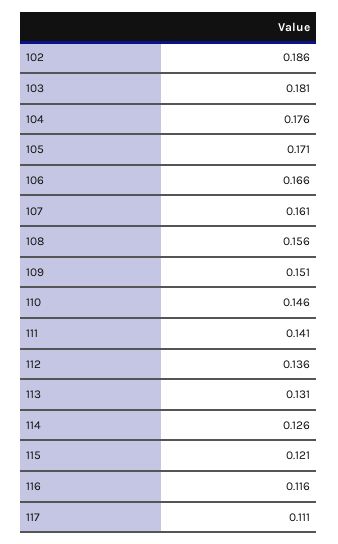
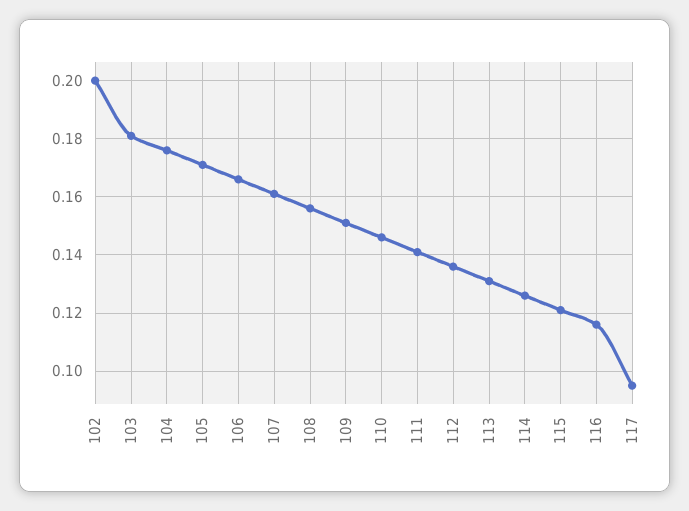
  {
-   "102": 0.186,
+   "102": 0.2,
    "103": 0.181,
    "104": 0.176,
    "105": 0.171,
    "106": 0.166,
    "107": 0.161,
    "108": 0.156,
    "109": 0.151,
    "110": 0.146,
    "111": 0.141,
    "112": 0.136,
    "113": 0.131,
    "114": 0.126,
    "115": 0.121,
    "116": 0.116,
-   "117": 0.111
+   "117": 0.095
  }

